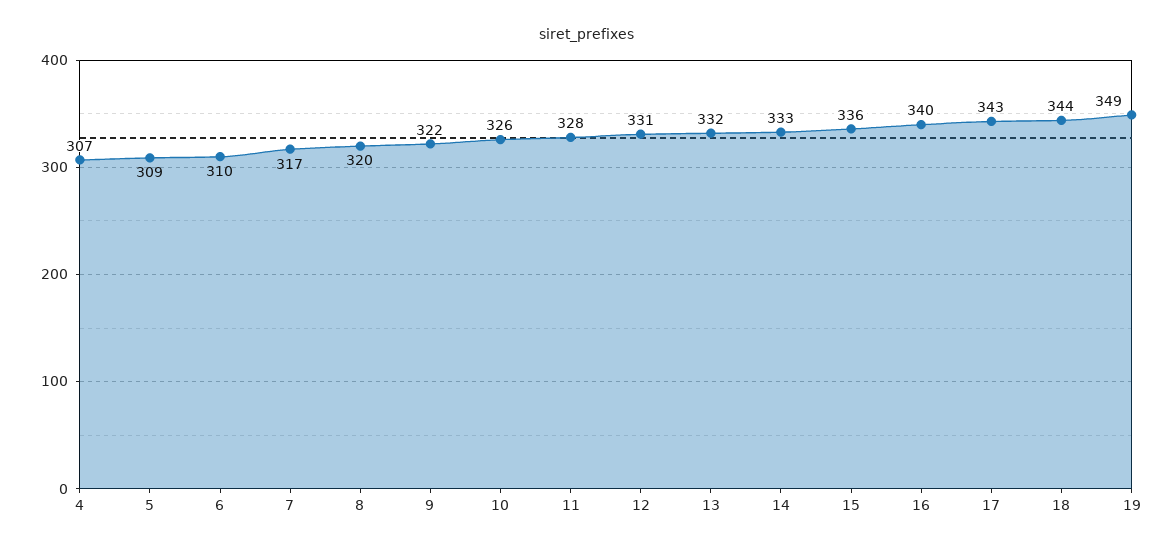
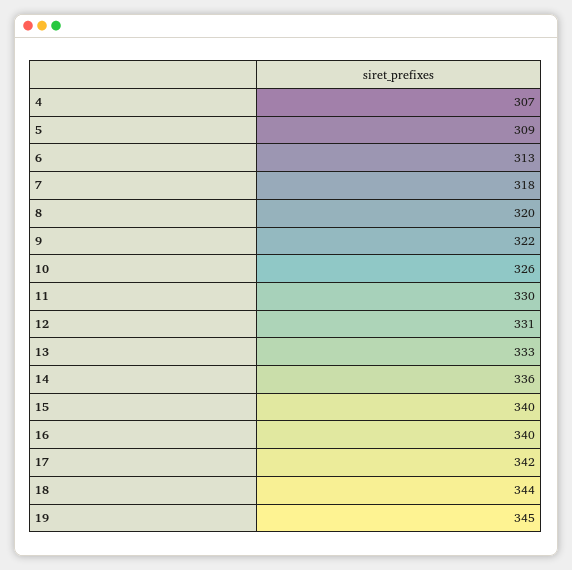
  {
    "4": 307,
    "5": 309,
-   "6": 310,
+   "6": 313,
-   "7": 317,
+   "7": 318,
    "8": 320,
    "9": 322,
    "10": 326,
-   "11": 328,
+   "11": 330,
    "12": 331,
-   "13": 332,
+   "13": 333,
-   "14": 333,
+   "14": 336,
-   "15": 336,
+   "15": 340,
    "16": 340,
-   "17": 343,
+   "17": 342,
    "18": 344,
-   "19": 349
+   "19": 345
  }

